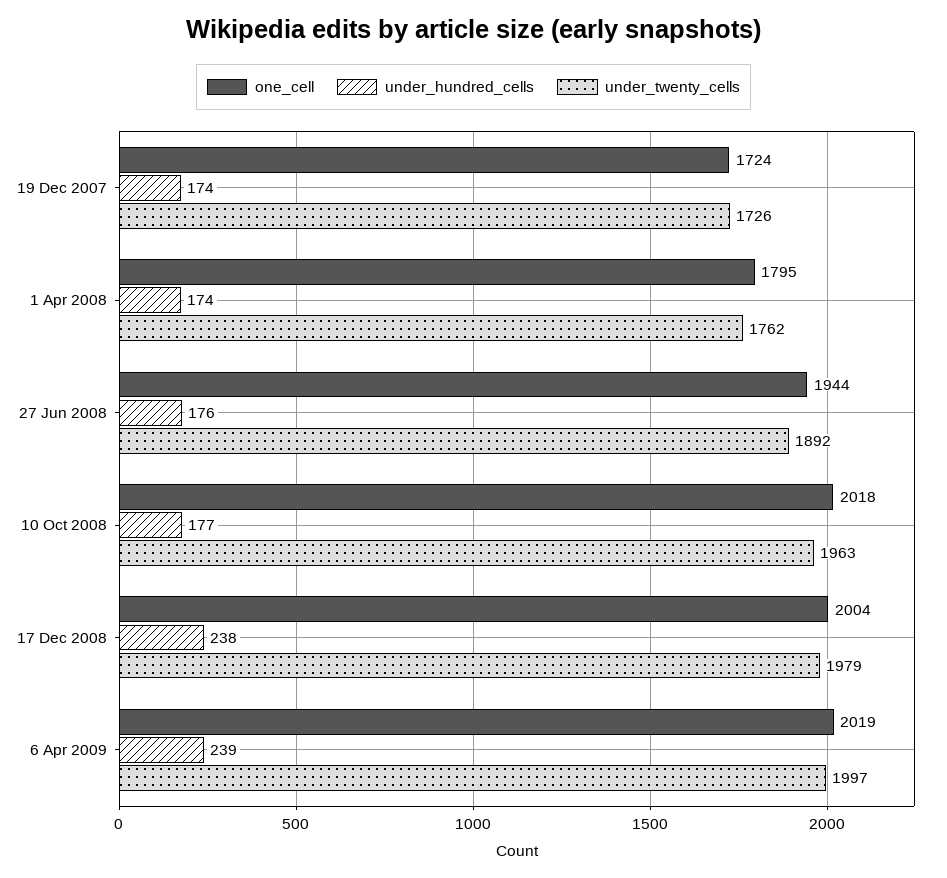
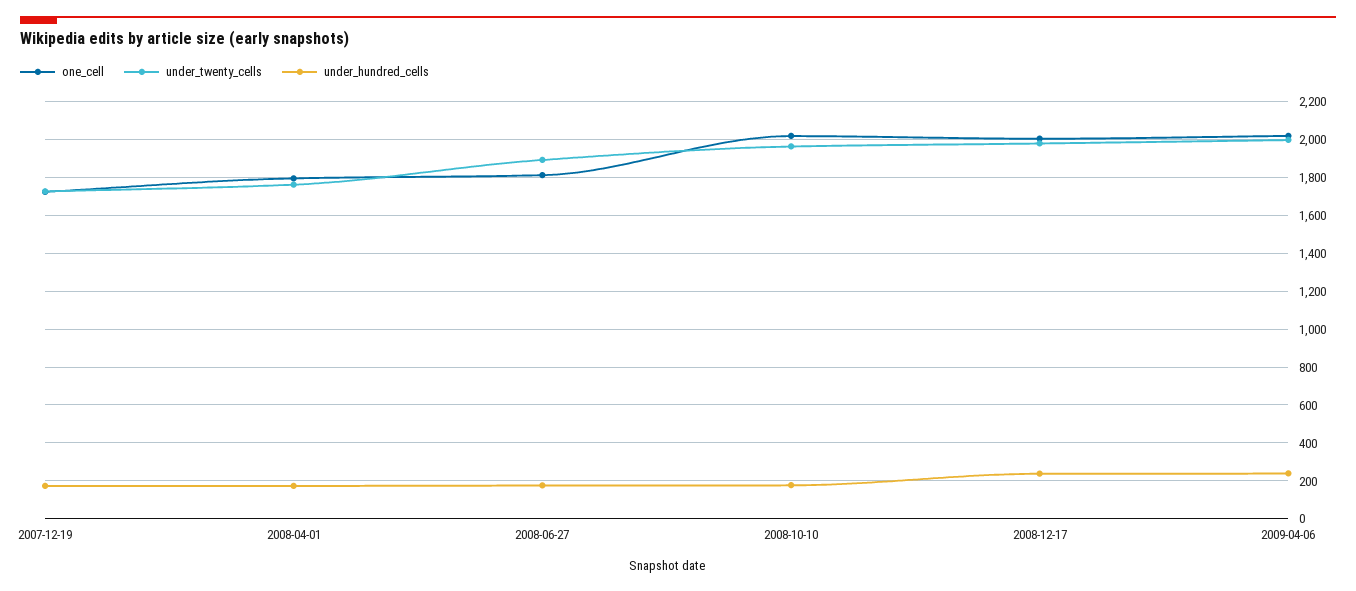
  {
    "one_cell": {
      "19 Dec 2007": 1724,
      "1 Apr 2008": 1795,
-     "27 Jun 2008": 1944,
+     "27 Jun 2008": 1800,
      "10 Oct 2008": 2018,
      "17 Dec 2008": 2004,
      "6 Apr 2009": 2019
    },
    "under_hundred_cells": {
      "19 Dec 2007": 174,
      "1 Apr 2008": 174,
      "27 Jun 2008": 176,
      "10 Oct 2008": 177,
      "17 Dec 2008": 238,
      "6 Apr 2009": 239
    },
    "under_twenty_cells": {
      "19 Dec 2007": 1726,
      "1 Apr 2008": 1762,
      "27 Jun 2008": 1892,
      "10 Oct 2008": 1963,
      "17 Dec 2008": 1979,
      "6 Apr 2009": 1997
    }
  }

